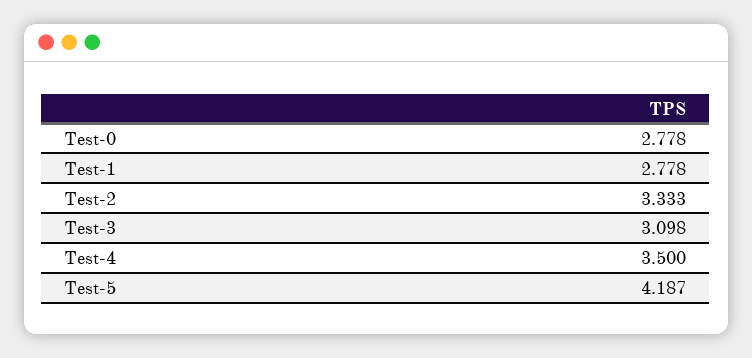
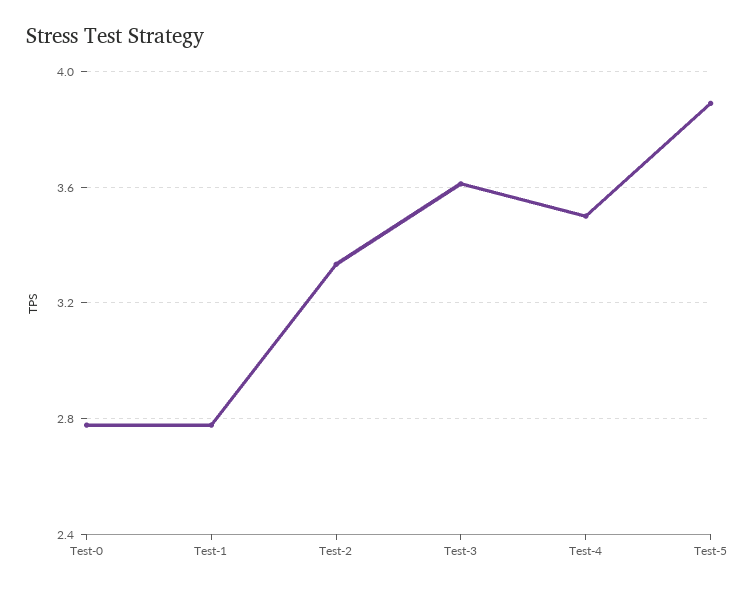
  {
    "Test-0": 2.778,
    "Test-1": 2.778,
    "Test-2": 3.333,
-   "Test-3": 3.098,
+   "Test-3": 3.6,
    "Test-4": 3.5,
-   "Test-5": 4.187
+   "Test-5": 3.9
  }

